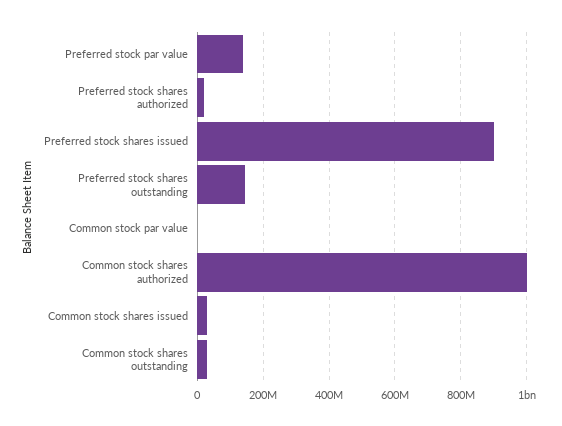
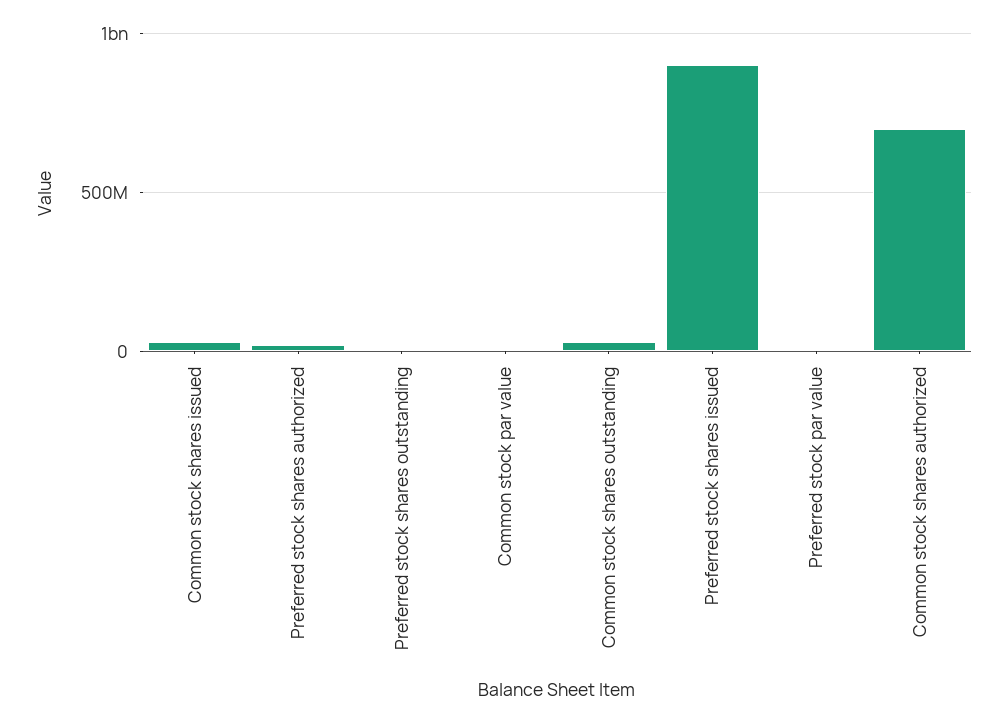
  {
-   "Preferred stock par value": 140000000,
+   "Preferred stock par value": 0,
    "Preferred stock shares authorized": 20000000,
    "Preferred stock shares issued": 900000000,
-   "Preferred stock shares outstanding": 140000000,
+   "Preferred stock shares outstanding": 0,
    "Common stock par value": 0,
-   "Common stock shares authorized": 1000000000,
+   "Common stock shares authorized": 700000000,
    "Common stock shares issued": 20000000,
    "Common stock shares outstanding": 20000000
  }

